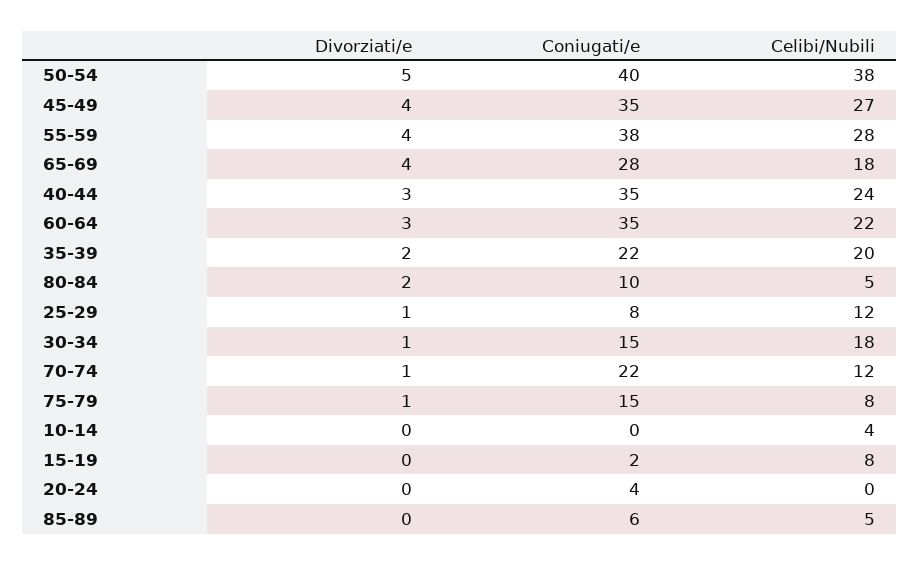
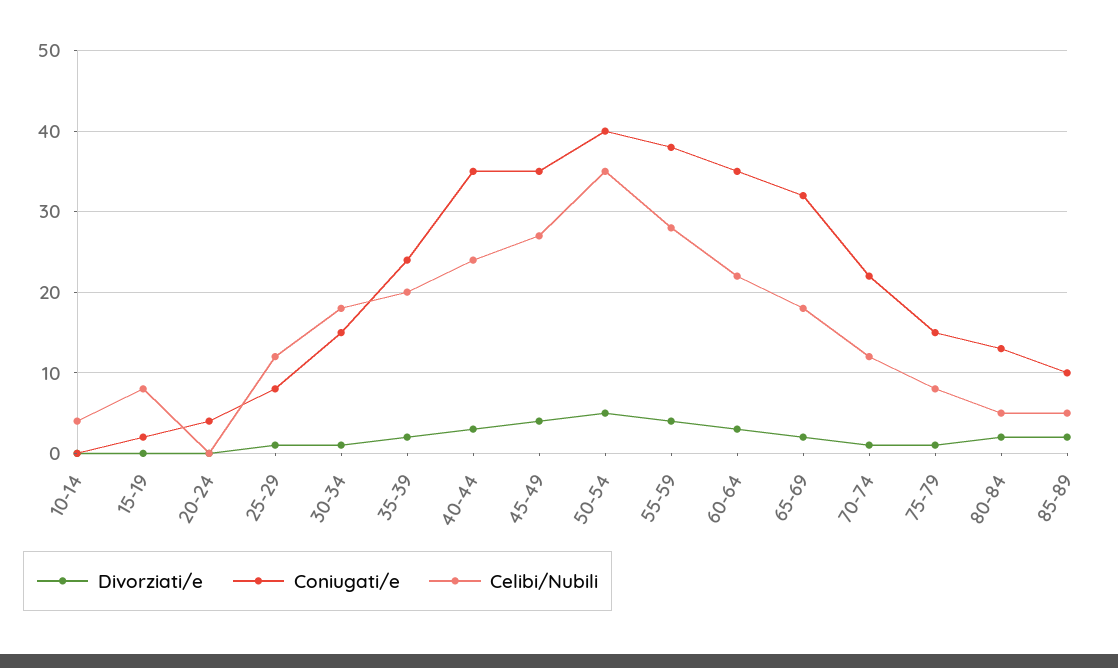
  {
    "Divorziati/e": {
      "50-54": 5,
      "45-49": 4,
      "55-59": 4,
-     "65-69": 4,
+     "65-69": 2,
      "40-44": 3,
      "60-64": 3,
      "35-39": 2,
      "80-84": 2,
      "25-29": 1,
      "30-34": 1,
      "70-74": 1,
      "75-79": 1,
      "10-14": 0,
      "15-19": 0,
      "20-24": 0,
-     "85-89": 0
+     "85-89": 2
    },
    "Coniugati/e": {
      "50-54": 40,
      "45-49": 35,
      "55-59": 38,
-     "65-69": 28,
+     "65-69": 32,
      "40-44": 35,
      "60-64": 35,
-     "35-39": 22,
+     "35-39": 24,
-     "80-84": 10,
+     "80-84": 13,
      "25-29": 8,
      "30-34": 15,
      "70-74": 22,
      "75-79": 15,
      "10-14": 0,
      "15-19": 2,
      "20-24": 4,
-     "85-89": 6
+     "85-89": 10
    },
    "Celibi/Nubili": {
-     "50-54": 38,
+     "50-54": 35,
      "45-49": 27,
      "55-59": 28,
      "65-69": 18,
      "40-44": 24,
      "60-64": 22,
      "35-39": 20,
      "80-84": 5,
      "25-29": 12,
      "30-34": 18,
      "70-74": 12,
      "75-79": 8,
      "10-14": 4,
      "15-19": 8,
      "20-24": 0,
      "85-89": 5
    }
  }

